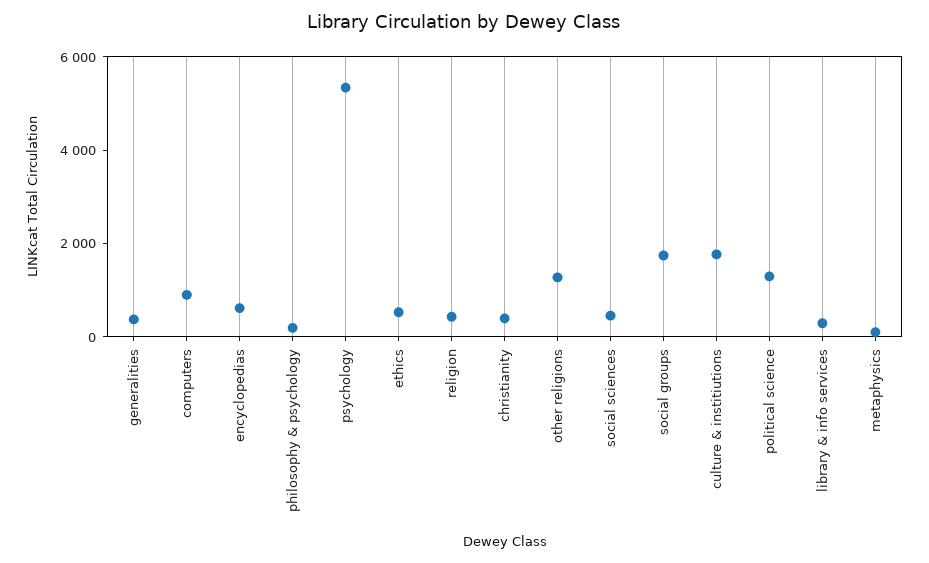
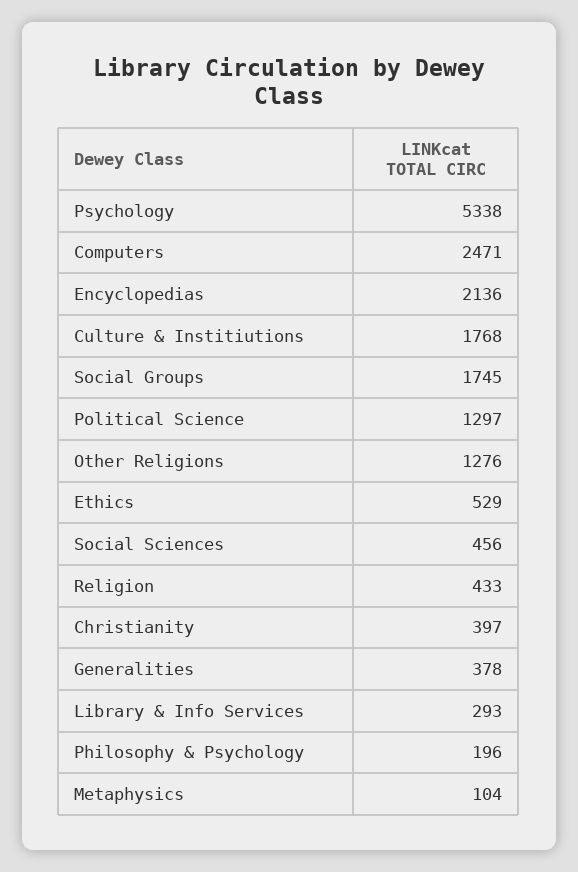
  {
    "generalities": 378,
-   "computers": 1000,
+   "computers": 2471,
-   "encyclopedias": 500,
+   "encyclopedias": 2136,
    "philosophy & psychology": 196,
    "psychology": 5338,
    "ethics": 529,
    "religion": 433,
    "christianity": 397,
    "other religions": 1276,
    "social sciences": 456,
    "social groups": 1745,
    "culture & institiutions": 1768,
    "political science": 1297,
    "library & info services": 293,
    "metaphysics": 104
  }

